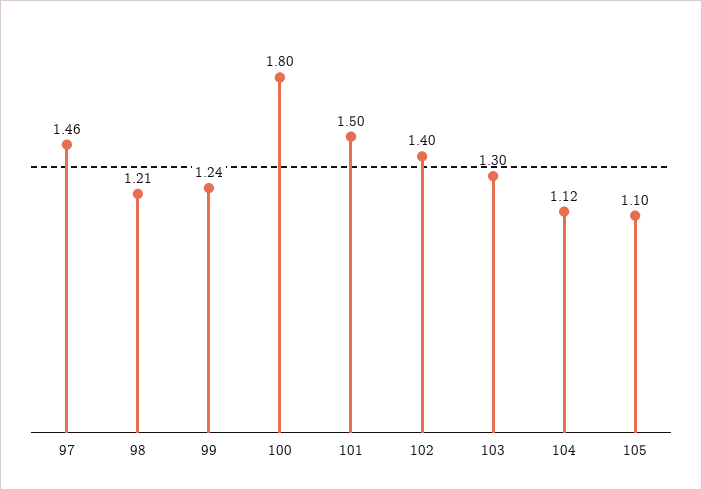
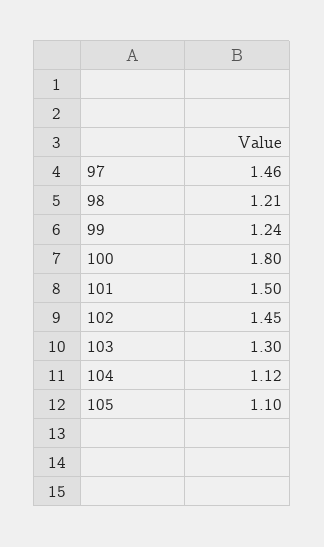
  {
    "97": 1.46,
    "98": 1.21,
    "99": 1.24,
    "100": 1.8,
    "101": 1.5,
-   "102": 1.4,
+   "102": 1.45,
    "103": 1.3,
    "104": 1.12,
    "105": 1.1
  }

